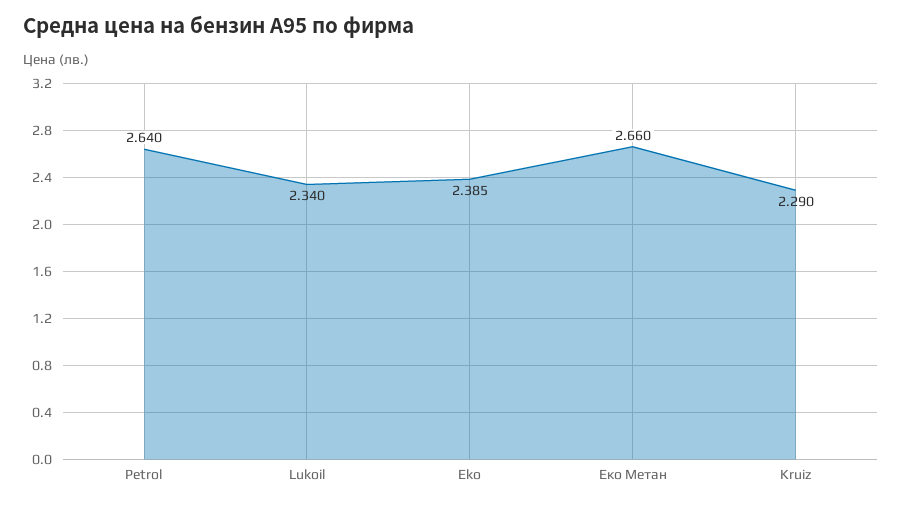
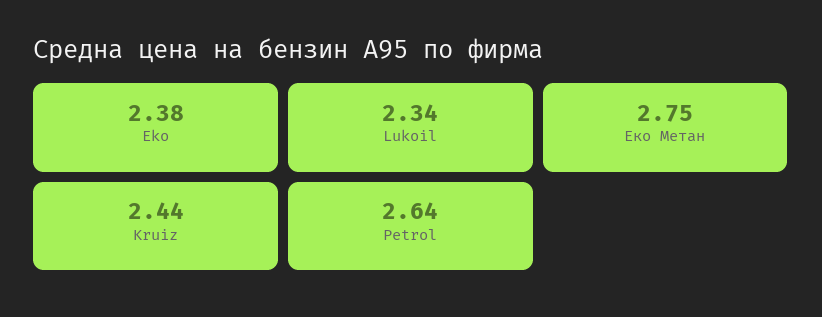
  {
    "Petrol": 2.64,
    "Lukoil": 2.34,
-   "Eko": 2.385,
+   "Eko": 2.38,
-   "Еко Метан": 2.66,
+   "Еко Метан": 2.75,
-   "Kruiz": 2.29
+   "Kruiz": 2.44
  }

